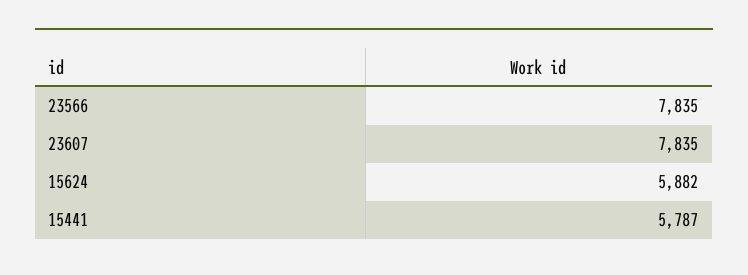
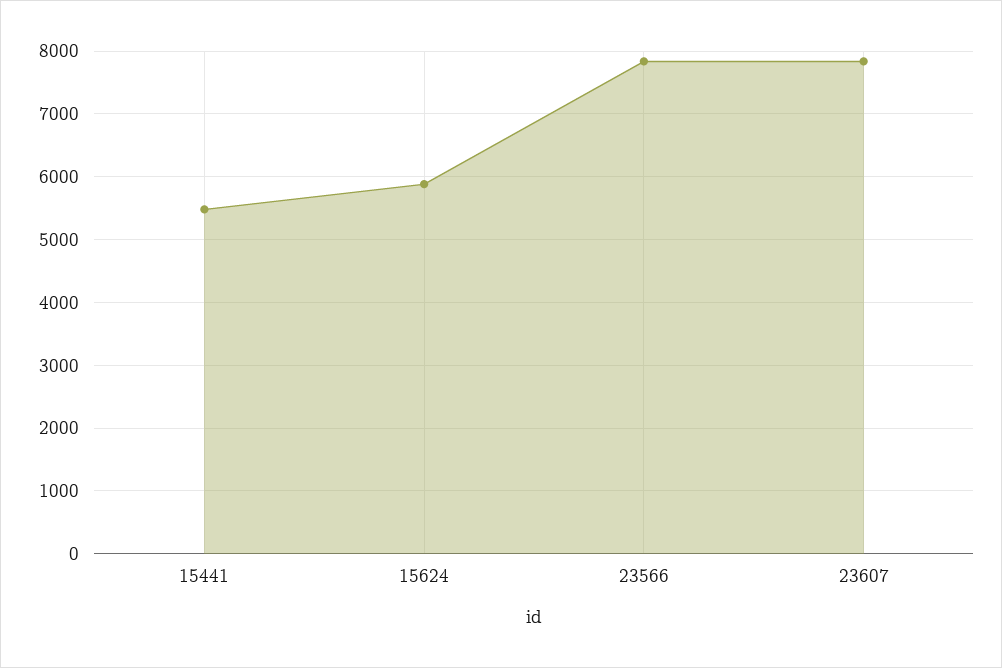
  {
    "23566": 7835,
    "23607": 7835,
    "15624": 5882,
-   "15441": 5787
+   "15441": 5500
  }

